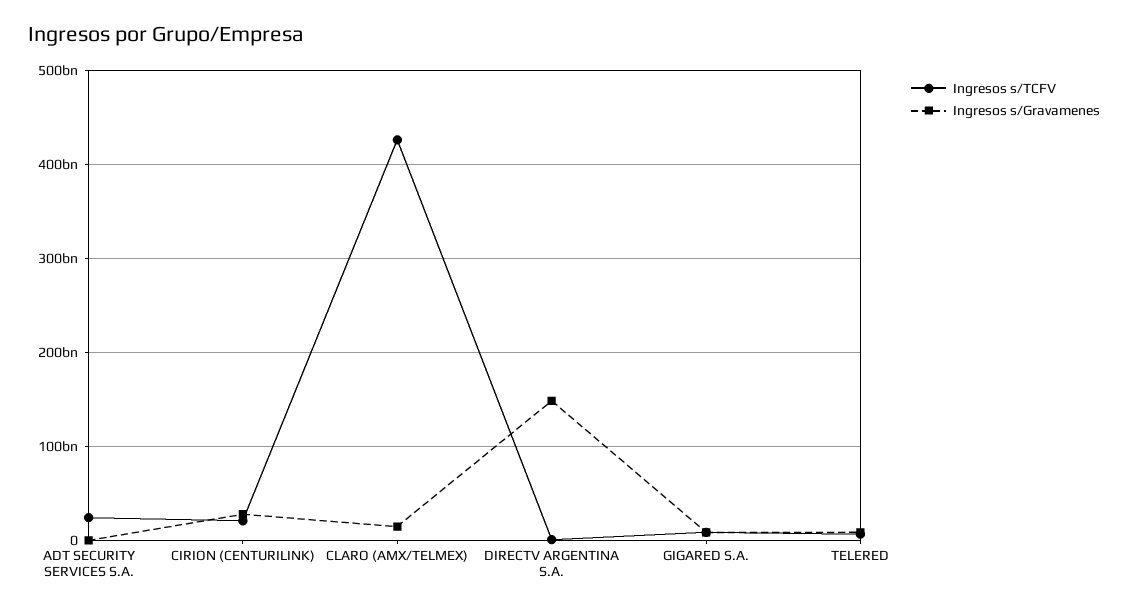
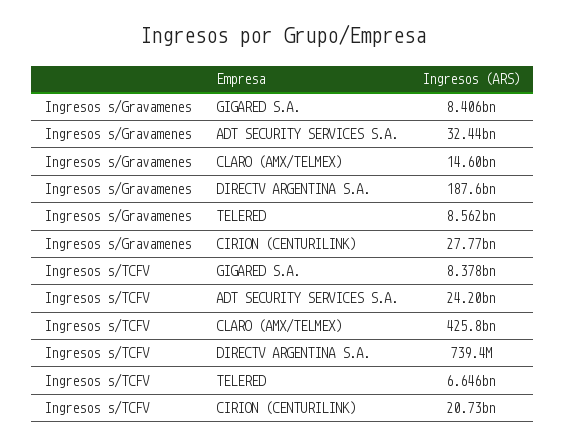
  {
    "Ingresos s/TCFV": {
      "ADT SECURITY SERVICES S.A.": 24200000000,
      "CIRION (CENTURILINK)": 20730000000,
      "CLARO (AMX/TELMEX)": 425800000000,
      "DIRECTV ARGENTINA S.A.": 739400000,
      "GIGARED S.A.": 8378000000,
      "TELERED": 6646000000
    },
    "Ingresos s/Gravamenes": {
-     "ADT SECURITY SERVICES S.A.": 0,
+     "ADT SECURITY SERVICES S.A.": 32440000000,
      "CIRION (CENTURILINK)": 27770000000,
      "CLARO (AMX/TELMEX)": 14600000000,
-     "DIRECTV ARGENTINA S.A.": 150000000000,
+     "DIRECTV ARGENTINA S.A.": 187600000000,
      "GIGARED S.A.": 8406000000,
      "TELERED": 8562000000
    }
  }

